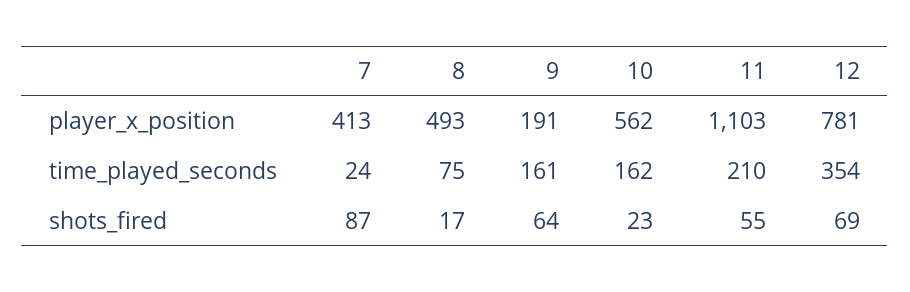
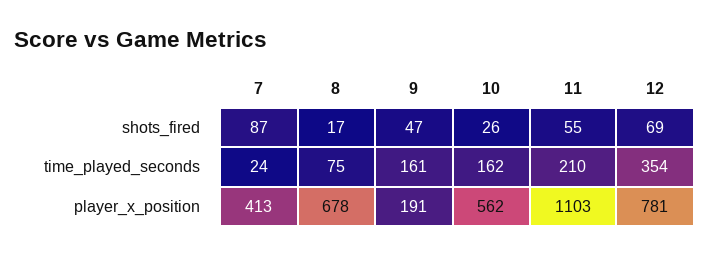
  {
    "7": {
      "player_x_position": 413,
      "time_played_seconds": 24,
      "shots_fired": 87
    },
    "8": {
-     "player_x_position": 493,
+     "player_x_position": 678,
      "time_played_seconds": 75,
      "shots_fired": 17
    },
    "9": {
      "player_x_position": 191,
      "time_played_seconds": 161,
-     "shots_fired": 64
+     "shots_fired": 47
    },
    "10": {
      "player_x_position": 562,
      "time_played_seconds": 162,
-     "shots_fired": 23
+     "shots_fired": 26
    },
    "11": {
      "player_x_position": 1103,
      "time_played_seconds": 210,
      "shots_fired": 55
    },
    "12": {
      "player_x_position": 781,
      "time_played_seconds": 354,
      "shots_fired": 69
    }
  }

